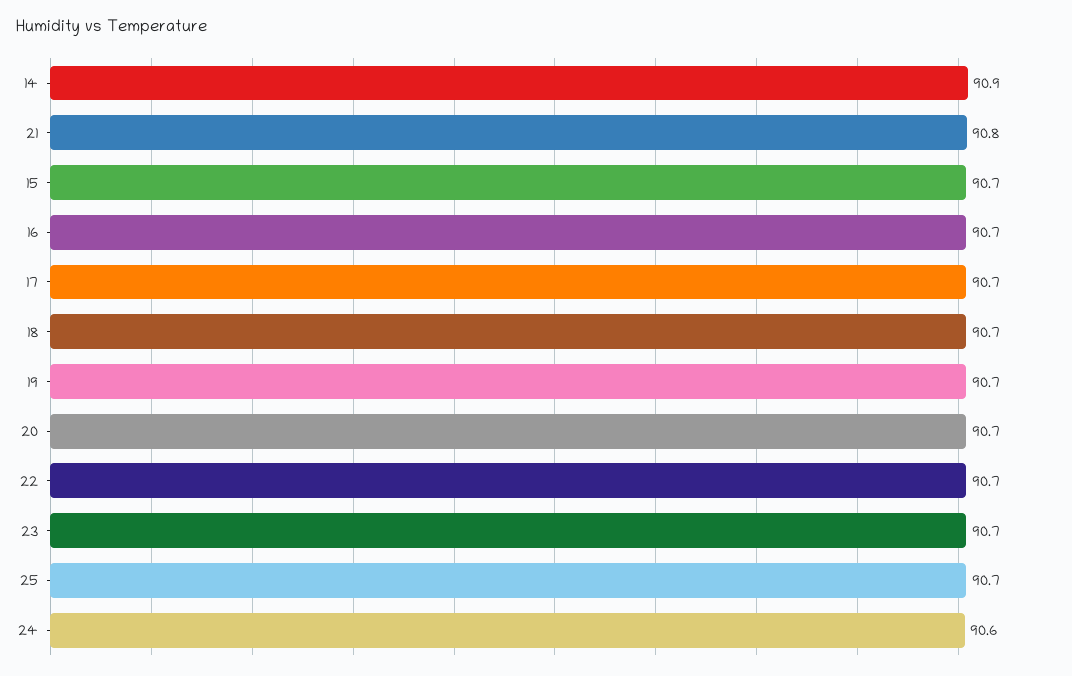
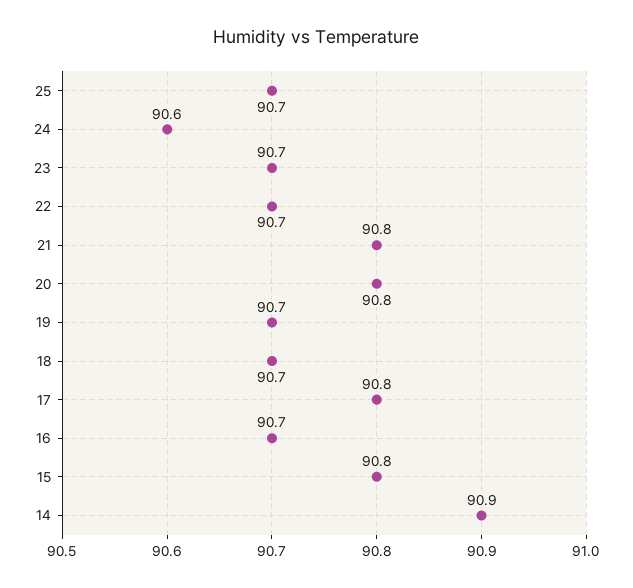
  {
    "14": 90.9,
    "21": 90.8,
-   "15": 90.7,
+   "15": 90.8,
    "16": 90.7,
-   "17": 90.7,
+   "17": 90.8,
    "18": 90.7,
    "19": 90.7,
-   "20": 90.7,
+   "20": 90.8,
    "22": 90.7,
    "23": 90.7,
    "25": 90.7,
    "24": 90.6
  }

